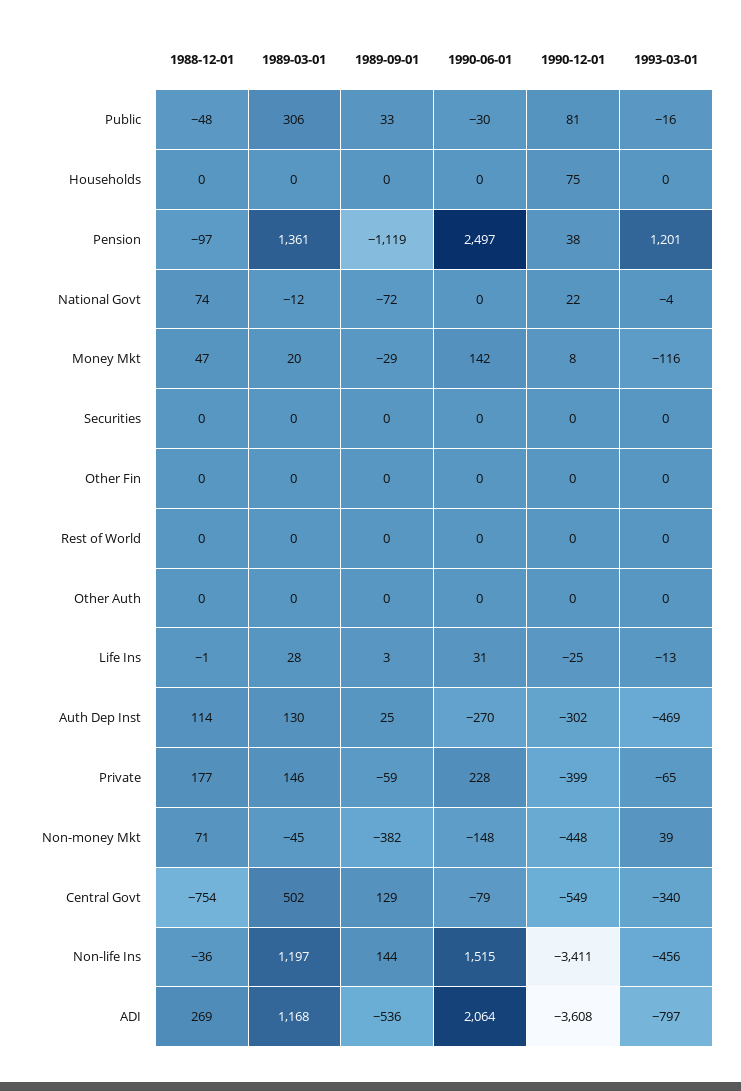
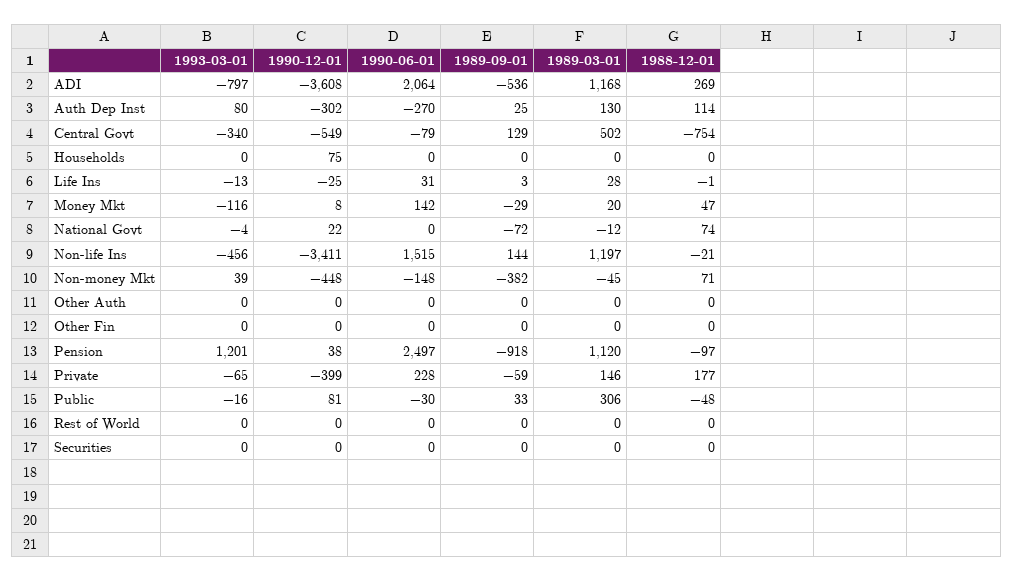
  {
    "1988-12-01": {
      "Public": -48,
      "Households": 0,
      "Pension": -97,
      "National Govt": 74,
      "Money Mkt": 47,
      "Securities": 0,
      "Other Fin": 0,
      "Rest of World": 0,
      "Other Auth": 0,
      "Life Ins": -1,
      "Auth Dep Inst": 114,
      "Private": 177,
      "Non-money Mkt": 71,
      "Central Govt": -754,
-     "Non-life Ins": -36,
+     "Non-life Ins": -21,
      "ADI": 269
    },
    "1989-03-01": {
      "Public": 306,
      "Households": 0,
-     "Pension": 1361,
+     "Pension": 1120,
      "National Govt": -12,
      "Money Mkt": 20,
      "Securities": 0,
      "Other Fin": 0,
      "Rest of World": 0,
      "Other Auth": 0,
      "Life Ins": 28,
      "Auth Dep Inst": 130,
      "Private": 146,
      "Non-money Mkt": -45,
      "Central Govt": 502,
      "Non-life Ins": 1197,
      "ADI": 1168
    },
    "1989-09-01": {
      "Public": 33,
      "Households": 0,
-     "Pension": -1119,
+     "Pension": -918,
      "National Govt": -72,
      "Money Mkt": -29,
      "Securities": 0,
      "Other Fin": 0,
      "Rest of World": 0,
      "Other Auth": 0,
      "Life Ins": 3,
      "Auth Dep Inst": 25,
      "Private": -59,
      "Non-money Mkt": -382,
      "Central Govt": 129,
      "Non-life Ins": 144,
      "ADI": -536
    },
    "1990-06-01": {
      "Public": -30,
      "Households": 0,
      "Pension": 2497,
      "National Govt": 0,
      "Money Mkt": 142,
      "Securities": 0,
      "Other Fin": 0,
      "Rest of World": 0,
      "Other Auth": 0,
      "Life Ins": 31,
      "Auth Dep Inst": -270,
      "Private": 228,
      "Non-money Mkt": -148,
      "Central Govt": -79,
      "Non-life Ins": 1515,
      "ADI": 2064
    },
    "1990-12-01": {
      "Public": 81,
      "Households": 75,
      "Pension": 38,
      "National Govt": 22,
      "Money Mkt": 8,
      "Securities": 0,
      "Other Fin": 0,
      "Rest of World": 0,
      "Other Auth": 0,
      "Life Ins": -25,
      "Auth Dep Inst": -302,
      "Private": -399,
      "Non-money Mkt": -448,
      "Central Govt": -549,
      "Non-life Ins": -3411,
      "ADI": -3608
    },
    "1993-03-01": {
      "Public": -16,
      "Households": 0,
      "Pension": 1201,
      "National Govt": -4,
      "Money Mkt": -116,
      "Securities": 0,
      "Other Fin": 0,
      "Rest of World": 0,
      "Other Auth": 0,
      "Life Ins": -13,
-     "Auth Dep Inst": -469,
+     "Auth Dep Inst": 80,
      "Private": -65,
      "Non-money Mkt": 39,
      "Central Govt": -340,
      "Non-life Ins": -456,
      "ADI": -797
    }
  }

